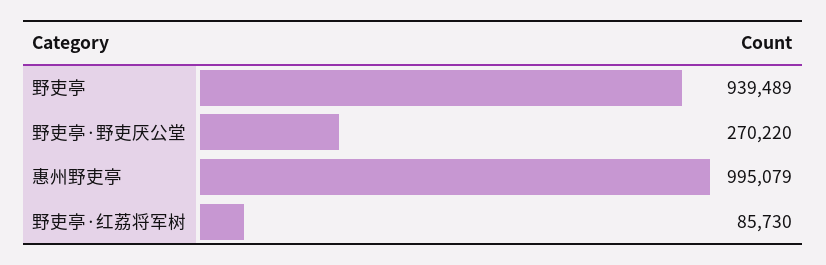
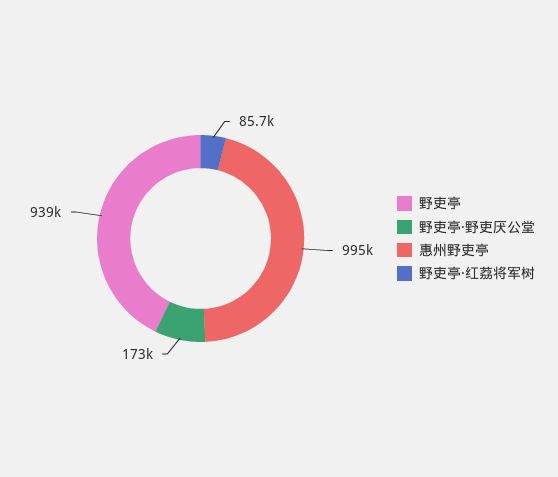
  {
    "野吏亭": 939489,
-   "野吏亭·野吏厌公堂": 270220,
+   "野吏亭·野吏厌公堂": 173000,
    "惠州野吏亭": 995079,
    "野吏亭·红荔将军树": 85730
  }

